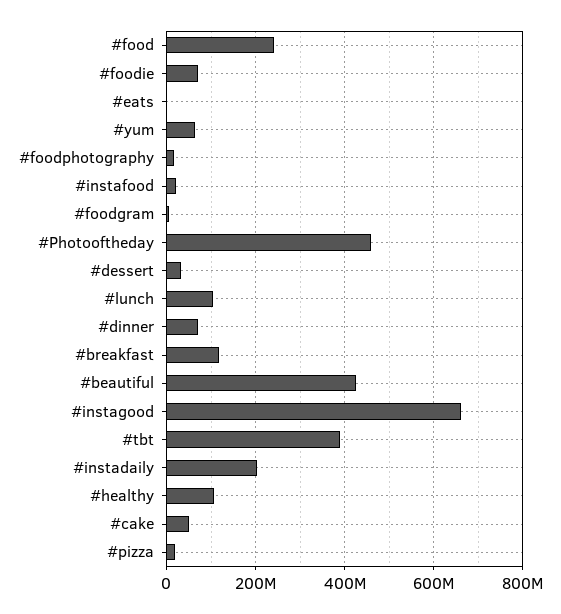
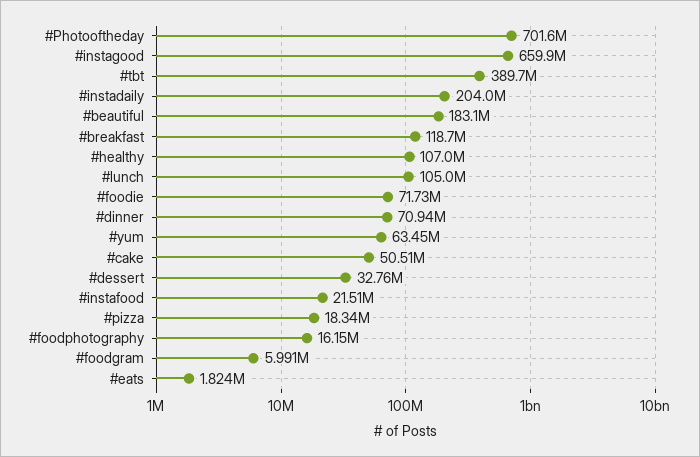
  {
-   "#food": 240000000,
    "#foodie": 71730000,
    "#eats": 1824000,
    "#yum": 63450000,
    "#foodphotography": 16150000,
    "#instafood": 21510000,
    "#foodgram": 5991000,
-   "#Photooftheday": 460000000,
+   "#Photooftheday": 701600000,
    "#dessert": 32760000,
    "#lunch": 105000000,
    "#dinner": 70940000,
    "#breakfast": 118700000,
-   "#beautiful": 420000000,
+   "#beautiful": 183100000,
    "#instagood": 659900000,
    "#tbt": 389700000,
    "#instadaily": 204000000,
    "#healthy": 107000000,
    "#cake": 50510000,
    "#pizza": 18340000
  }

